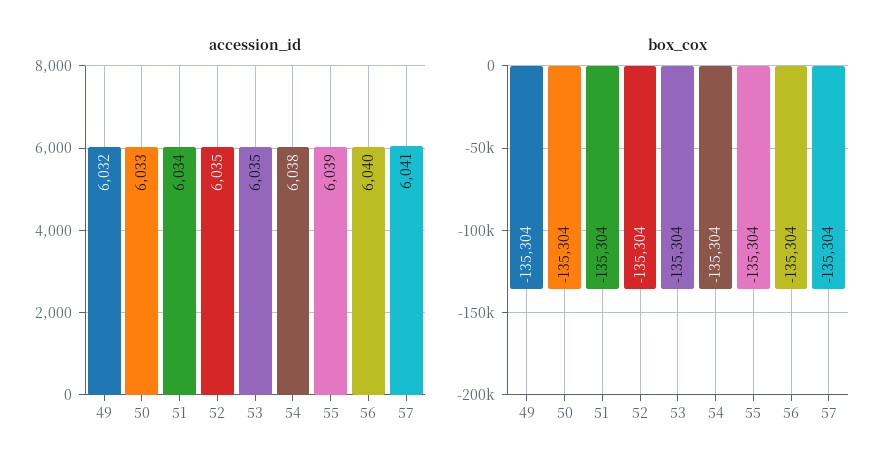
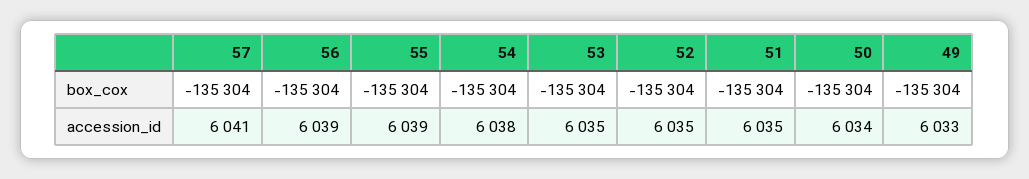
  {
    "accession_id": {
-     "49": 6032,
+     "49": 6033,
-     "50": 6033,
+     "50": 6034,
-     "51": 6034,
+     "51": 6035,
      "52": 6035,
      "53": 6035,
      "54": 6038,
      "55": 6039,
-     "56": 6040,
+     "56": 6039,
      "57": 6041
    },
    "box_cox": {
      "49": -135304,
      "50": -135304,
      "51": -135304,
      "52": -135304,
      "53": -135304,
      "54": -135304,
      "55": -135304,
      "56": -135304,
      "57": -135304
    }
  }

